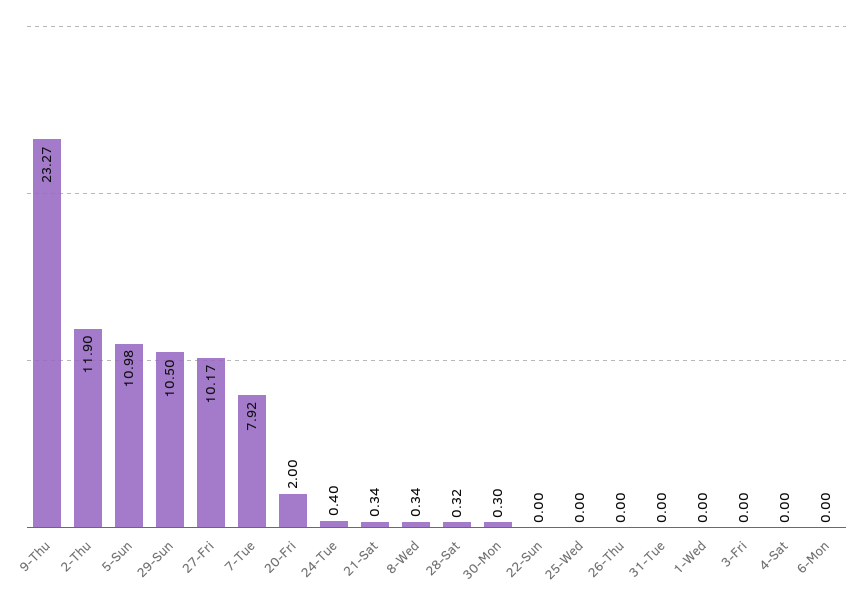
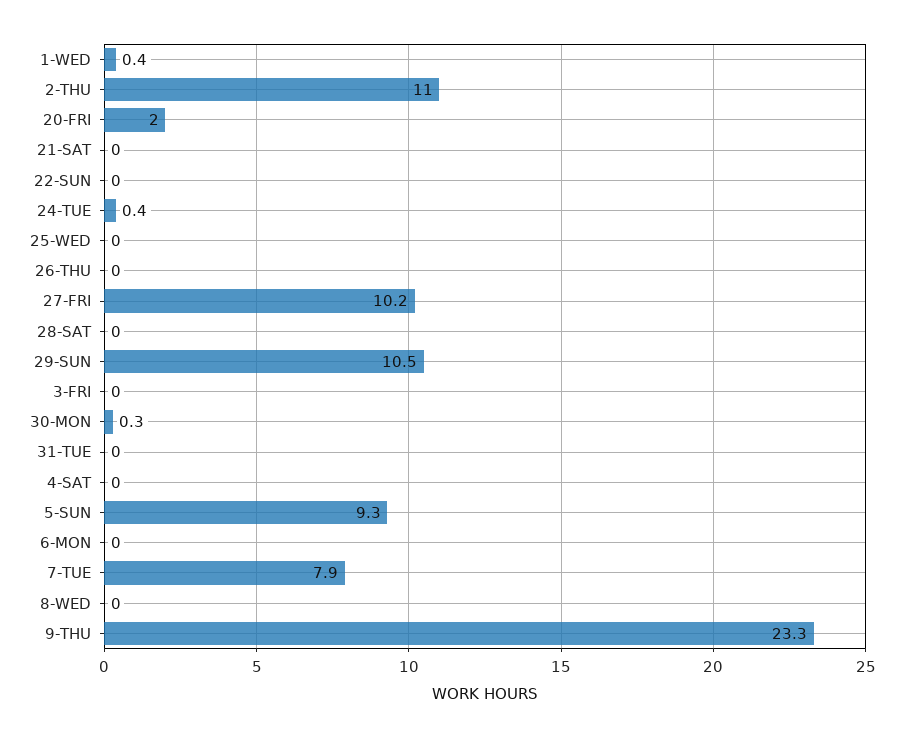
  {
    "9-Thu": 23.27,
-   "2-Thu": 11.9,
+   "2-Thu": 11,
-   "5-Sun": 10.98,
+   "5-Sun": 9.3,
    "29-Sun": 10.5,
    "27-Fri": 10.17,
    "7-Tue": 7.92,
    "20-Fri": 2,
    "24-Tue": 0.4,
-   "21-Sat": 0.34,
+   "21-Sat": 0,
-   "8-Wed": 0.34,
+   "8-Wed": 0,
-   "28-Sat": 0.32,
+   "28-Sat": 0,
    "30-Mon": 0.3,
    "22-Sun": 0,
    "25-Wed": 0,
    "26-Thu": 0,
    "31-Tue": 0,
-   "1-Wed": 0,
+   "1-Wed": 0.4,
    "3-Fri": 0,
    "4-Sat": 0,
    "6-Mon": 0
  }

